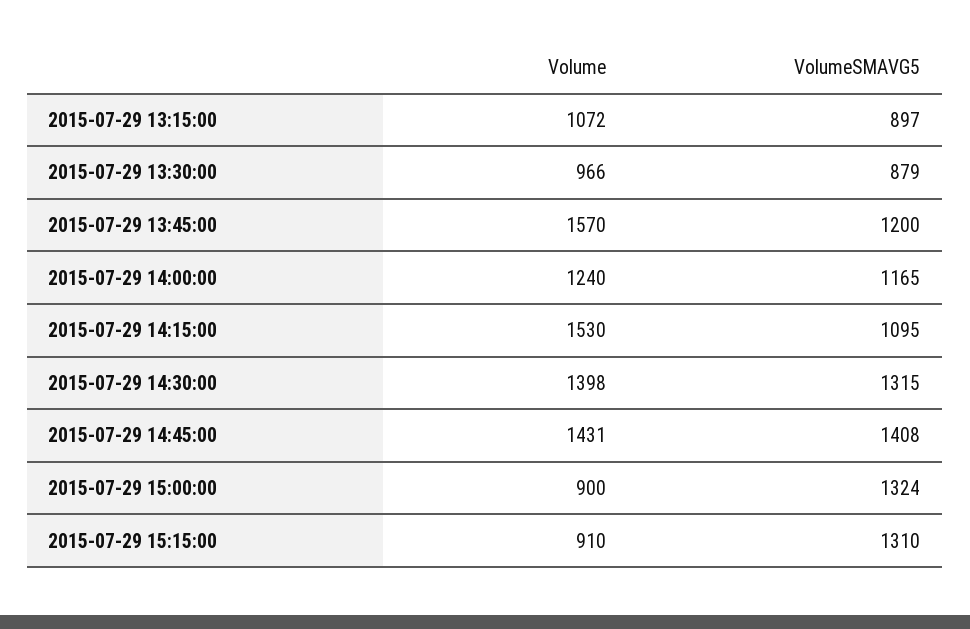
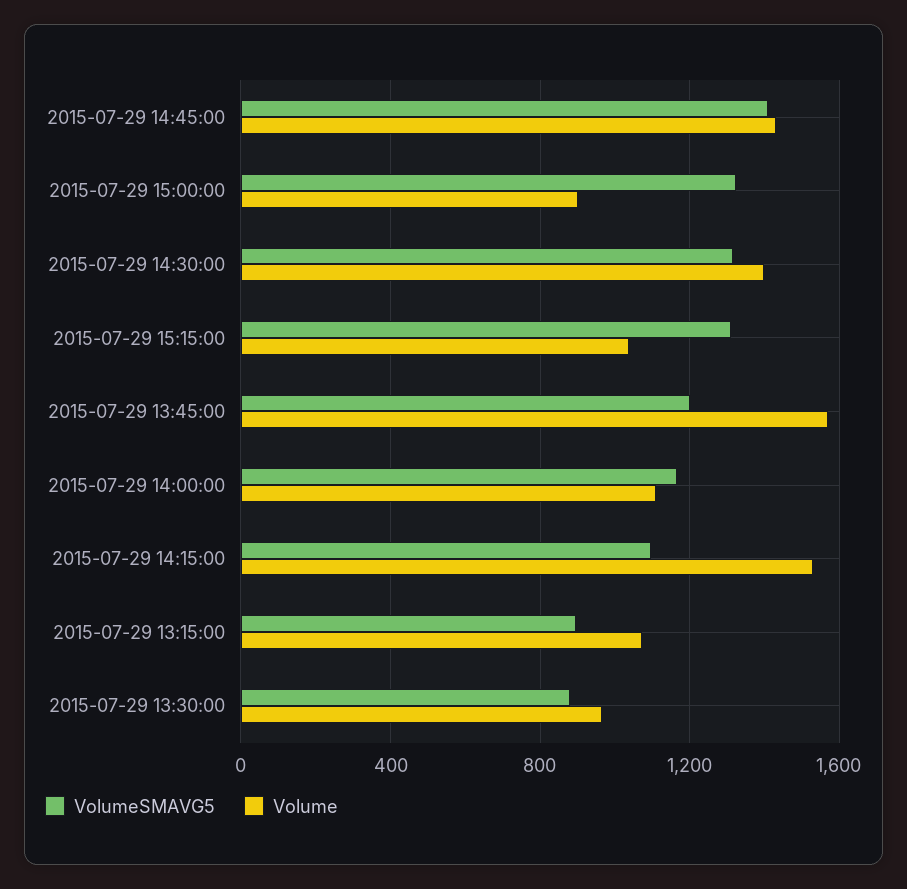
  {
    "Volume": {
      "2015-07-29 13:15:00": 1072,
      "2015-07-29 13:30:00": 966,
      "2015-07-29 13:45:00": 1570,
-     "2015-07-29 14:00:00": 1240,
+     "2015-07-29 14:00:00": 1100,
      "2015-07-29 14:15:00": 1530,
      "2015-07-29 14:30:00": 1398,
      "2015-07-29 14:45:00": 1431,
      "2015-07-29 15:00:00": 900,
-     "2015-07-29 15:15:00": 910
+     "2015-07-29 15:15:00": 1050
    },
    "VolumeSMAVG5": {
      "2015-07-29 13:15:00": 897,
      "2015-07-29 13:30:00": 879,
      "2015-07-29 13:45:00": 1200,
      "2015-07-29 14:00:00": 1165,
      "2015-07-29 14:15:00": 1095,
      "2015-07-29 14:30:00": 1315,
      "2015-07-29 14:45:00": 1408,
      "2015-07-29 15:00:00": 1324,
      "2015-07-29 15:15:00": 1310
    }
  }

